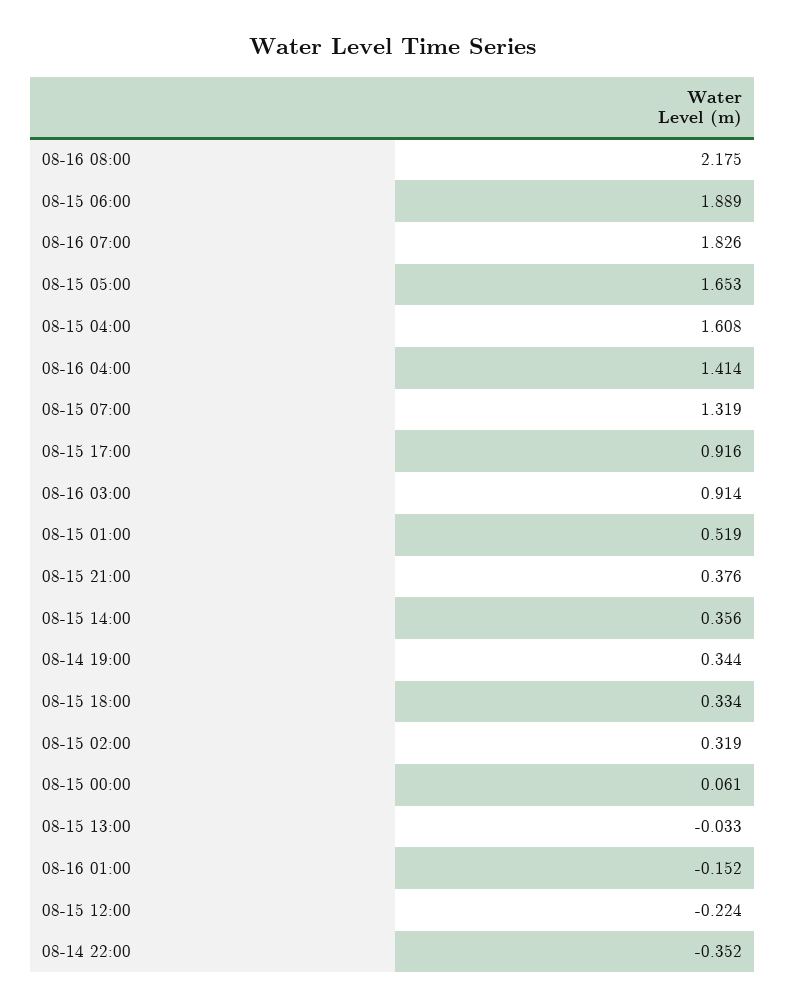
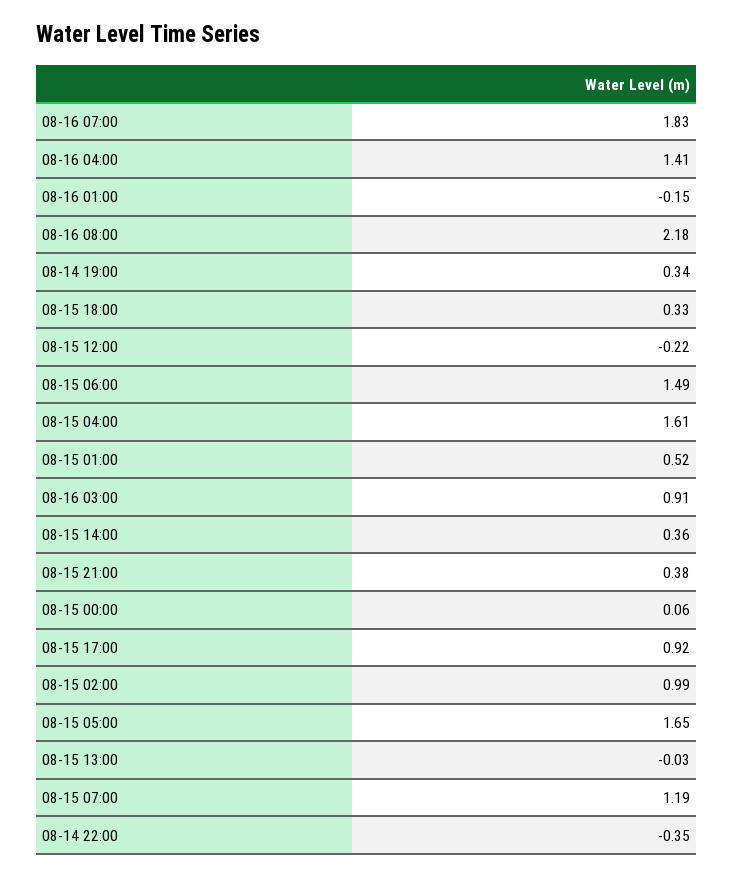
  {
    "08-16 08:00": 2.175,
-   "08-15 06:00": 1.889,
+   "08-15 06:00": 1.49,
    "08-16 07:00": 1.826,
    "08-15 05:00": 1.653,
    "08-15 04:00": 1.608,
    "08-16 04:00": 1.414,
-   "08-15 07:00": 1.319,
+   "08-15 07:00": 1.19,
    "08-15 17:00": 0.916,
    "08-16 03:00": 0.914,
    "08-15 01:00": 0.519,
    "08-15 21:00": 0.376,
    "08-15 14:00": 0.356,
    "08-14 19:00": 0.344,
    "08-15 18:00": 0.334,
-   "08-15 02:00": 0.319,
+   "08-15 02:00": 0.99,
    "08-15 00:00": 0.061,
    "08-15 13:00": -0.033,
    "08-16 01:00": -0.152,
    "08-15 12:00": -0.224,
    "08-14 22:00": -0.352
  }

